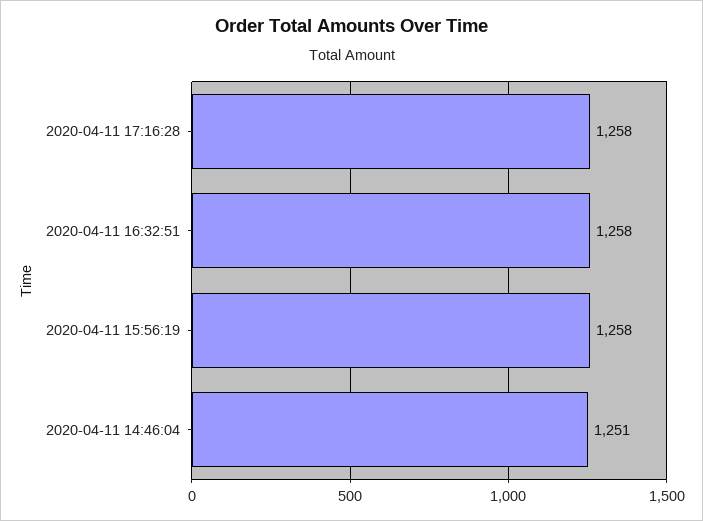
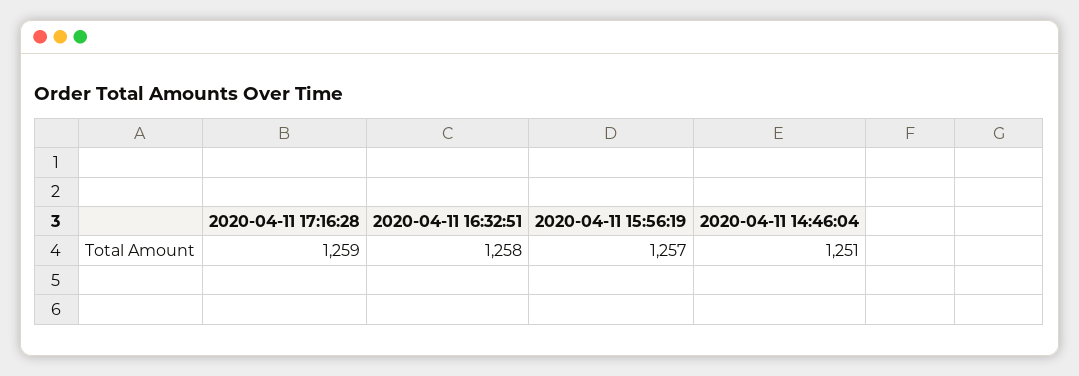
  {
-   "2020-04-11 17:16:28": 1258,
+   "2020-04-11 17:16:28": 1259,
    "2020-04-11 16:32:51": 1258,
-   "2020-04-11 15:56:19": 1258,
+   "2020-04-11 15:56:19": 1257,
    "2020-04-11 14:46:04": 1251
  }

